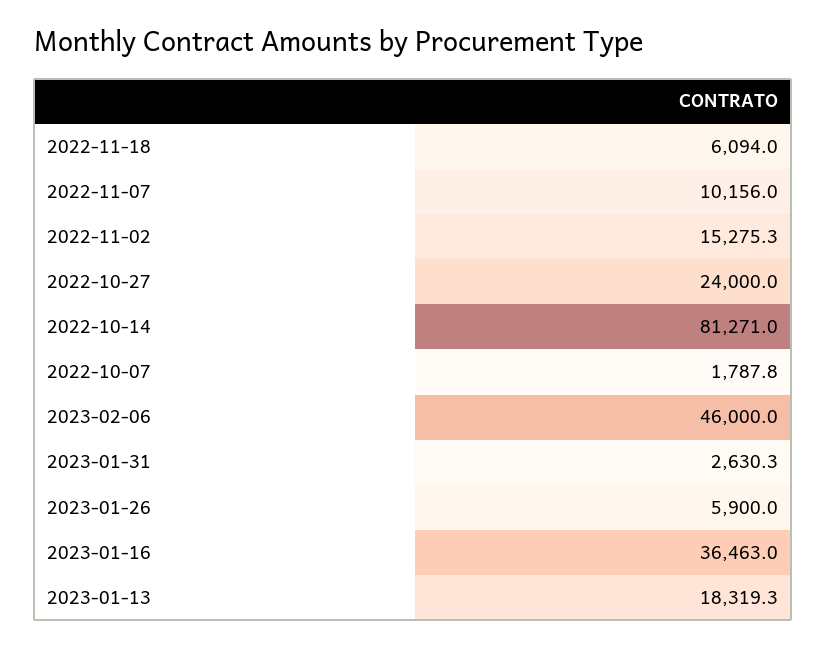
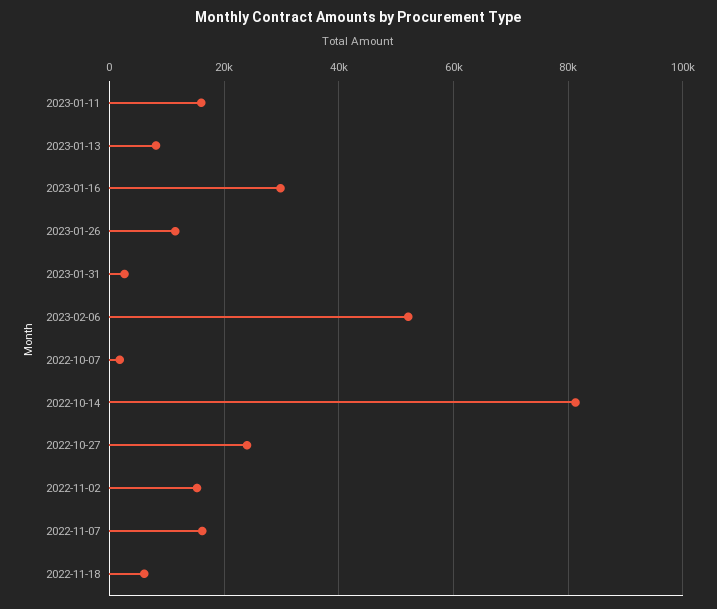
  {
    "2022-11-18": 6094,
-   "2022-11-07": 10156,
+   "2022-11-07": 16000,
    "2022-11-02": 15275.3,
    "2022-10-27": 24000,
    "2022-10-14": 81271,
    "2022-10-07": 1787.8,
-   "2023-02-06": 46000,
+   "2023-02-06": 52000,
    "2023-01-31": 2630.3,
-   "2023-01-26": 5900,
+   "2023-01-26": 12000,
-   "2023-01-16": 36463,
+   "2023-01-16": 30000,
-   "2023-01-13": 18319.3
+   "2023-01-13": 8000,
+   "2023-01-11": 16000
  }

